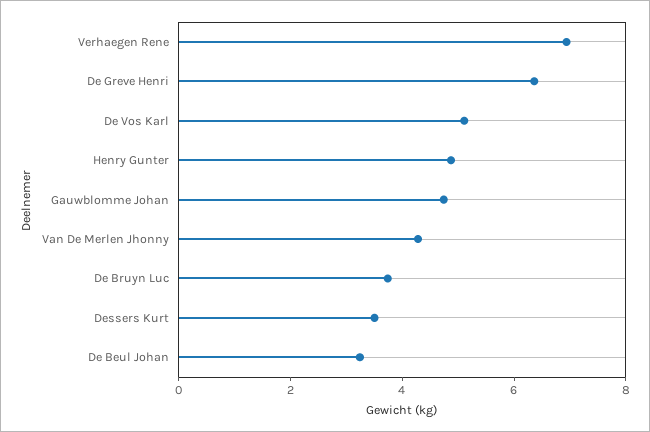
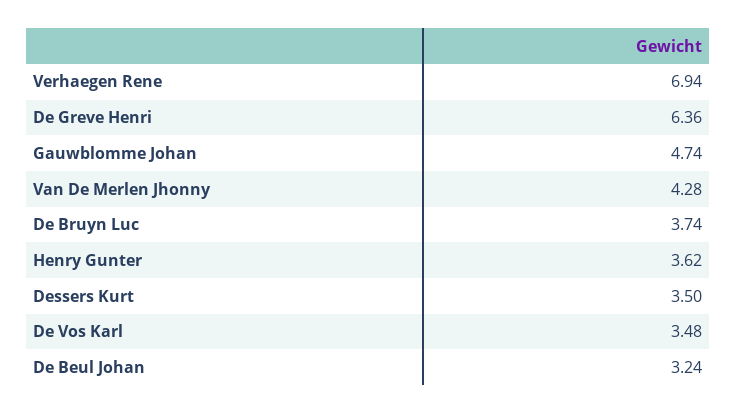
  {
    "Verhaegen Rene": 6.94,
    "De Greve Henri": 6.36,
-   "De Vos Karl": 5,
+   "De Vos Karl": 3.48,
-   "Henry Gunter": 5,
+   "Henry Gunter": 3.62,
    "Gauwblomme Johan": 4.74,
    "Van De Merlen Jhonny": 4.28,
    "De Bruyn Luc": 3.74,
    "Dessers Kurt": 3.5,
    "De Beul Johan": 3.24
  }

